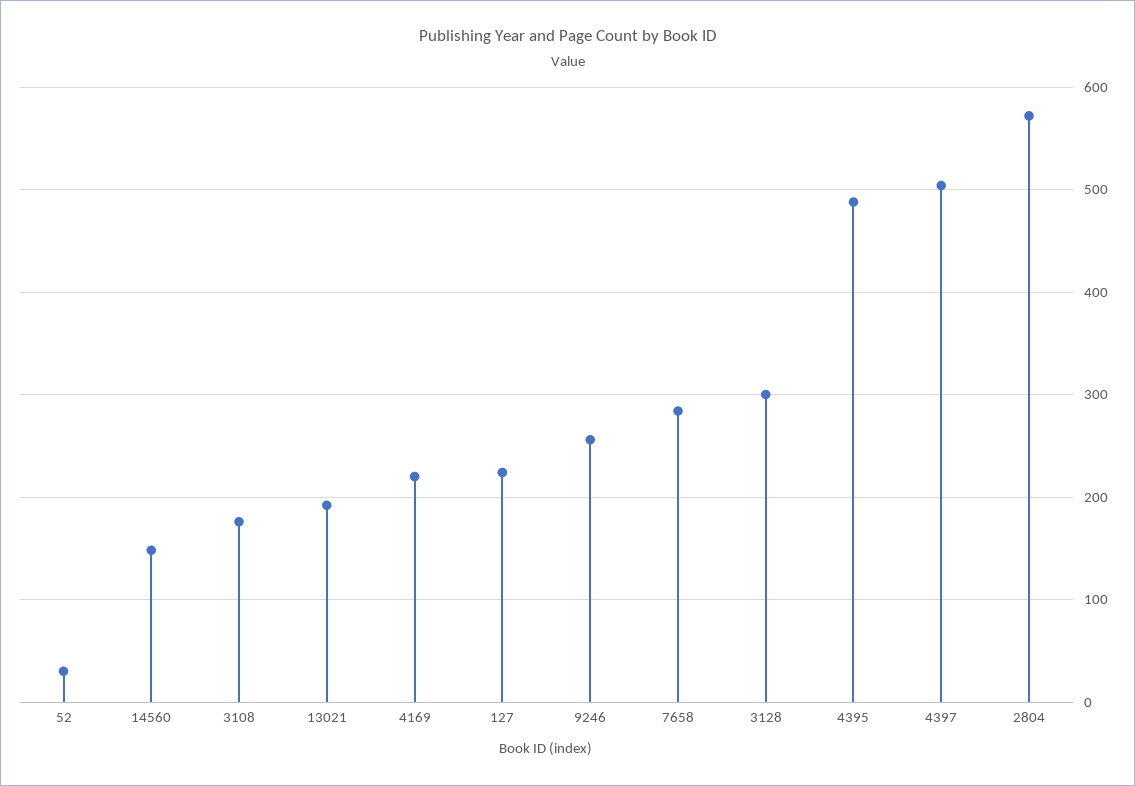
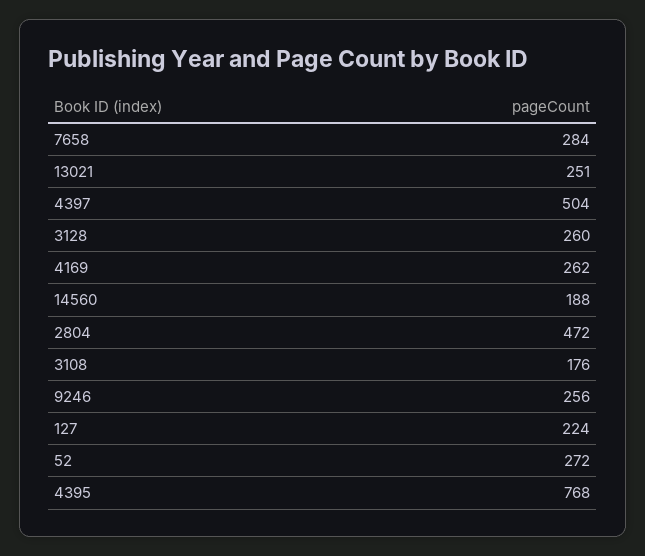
  {
-   "52": 30,
+   "52": 272,
-   "14560": 150,
+   "14560": 188,
    "3108": 176,
-   "13021": 190,
+   "13021": 251,
-   "4169": 220,
+   "4169": 262,
    "127": 224,
    "9246": 256,
    "7658": 284,
-   "3128": 300,
+   "3128": 260,
-   "4395": 490,
+   "4395": 768,
    "4397": 504,
-   "2804": 570
+   "2804": 472
  }

